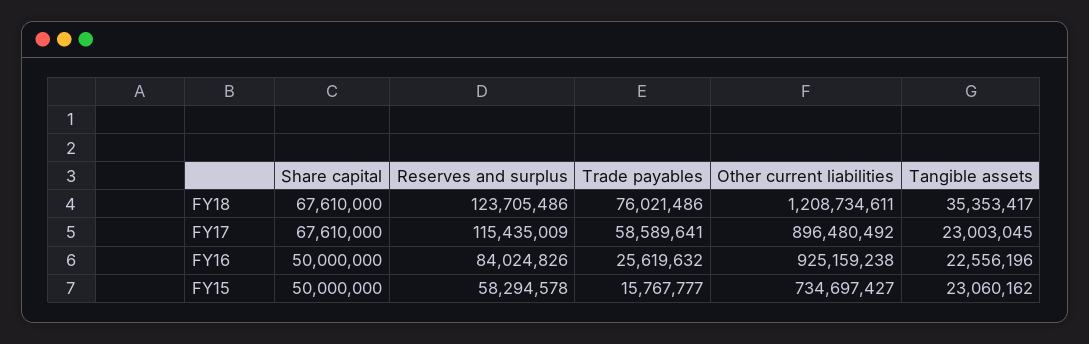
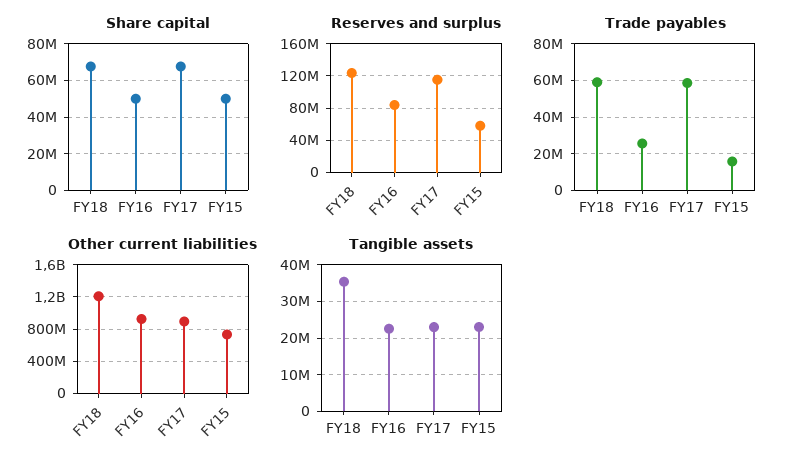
  {
    "Share capital": {
      "FY18": 67610000,
      "FY17": 67610000,
      "FY16": 50000000,
      "FY15": 50000000
    },
    "Reserves and surplus": {
      "FY18": 123705486,
      "FY17": 115435009,
      "FY16": 84024826,
      "FY15": 58294578
    },
    "Trade payables": {
-     "FY18": 76021486,
+     "FY18": 60000000,
      "FY17": 58589641,
      "FY16": 25619632,
      "FY15": 15767777
    },
    "Other current liabilities": {
      "FY18": 1208734611,
      "FY17": 896480492,
      "FY16": 925159238,
      "FY15": 734697427
    },
    "Tangible assets": {
      "FY18": 35353417,
      "FY17": 23003045,
      "FY16": 22556196,
      "FY15": 23060162
    }
  }

